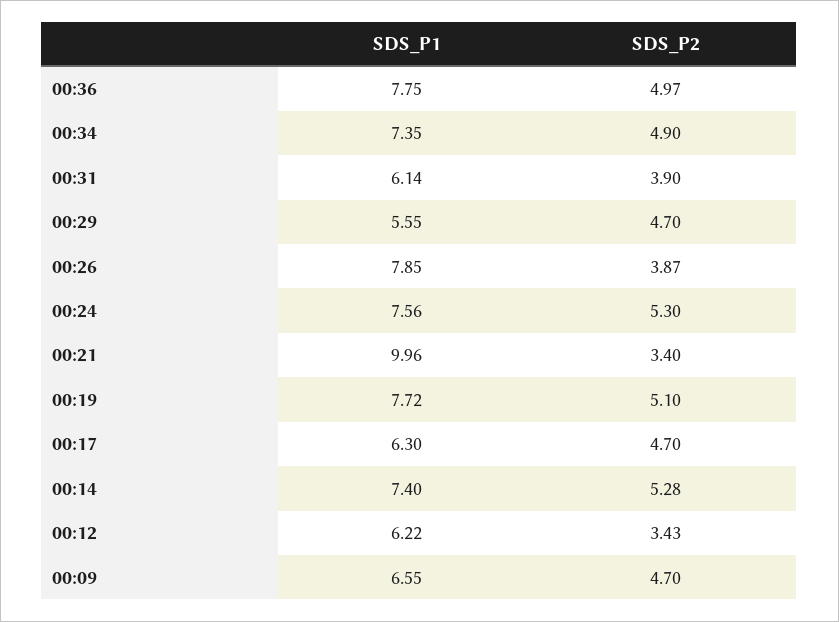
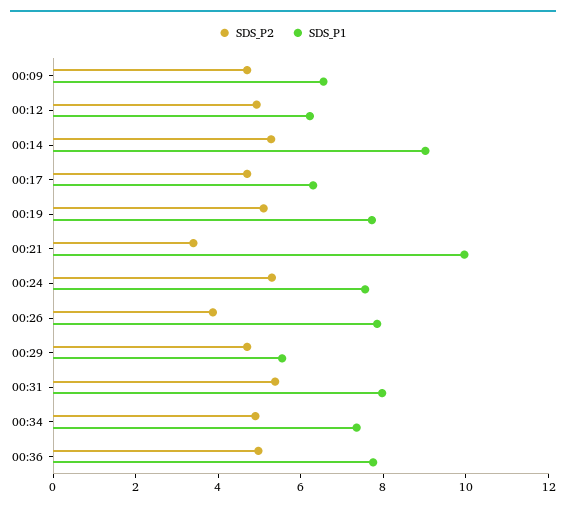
  {
    "SDS_P1": {
      "00:36": 7.75,
      "00:34": 7.35,
-     "00:31": 6.14,
+     "00:31": 8,
      "00:29": 5.55,
      "00:26": 7.85,
      "00:24": 7.56,
      "00:21": 9.96,
      "00:19": 7.72,
      "00:17": 6.3,
-     "00:14": 7.4,
+     "00:14": 9,
      "00:12": 6.22,
      "00:09": 6.55
    },
    "SDS_P2": {
      "00:36": 4.97,
      "00:34": 4.9,
-     "00:31": 3.9,
+     "00:31": 5.5,
      "00:29": 4.7,
      "00:26": 3.87,
      "00:24": 5.3,
      "00:21": 3.4,
      "00:19": 5.1,
      "00:17": 4.7,
      "00:14": 5.28,
-     "00:12": 3.43,
+     "00:12": 5,
      "00:09": 4.7
    }
  }

